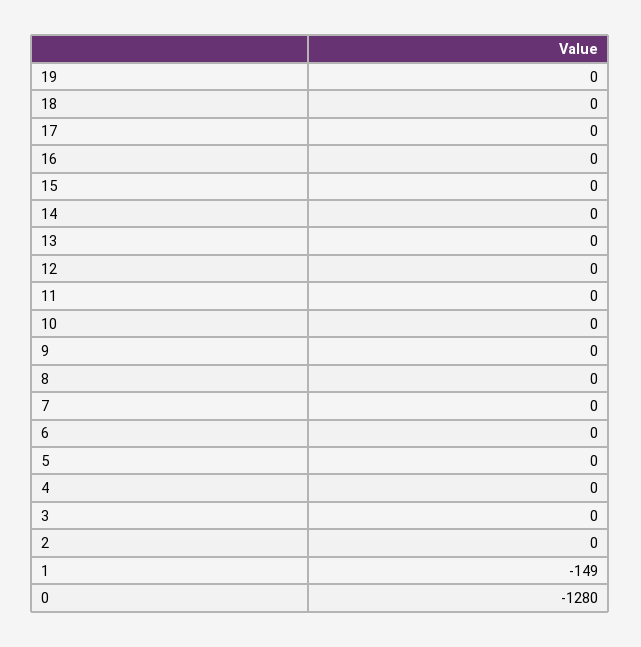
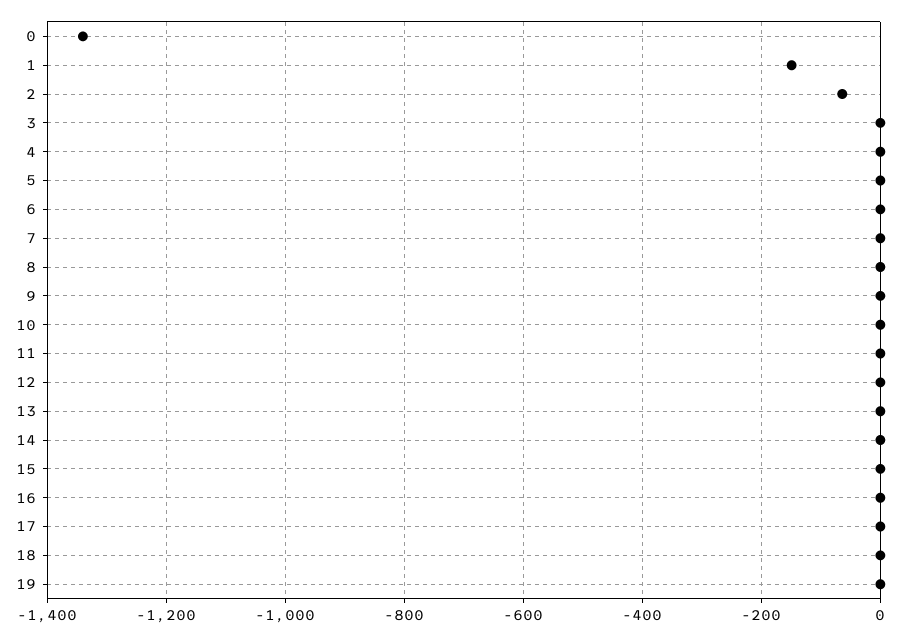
  {
    "19": 0,
    "18": 0,
    "17": 0,
    "16": 0,
    "15": 0,
    "14": 0,
    "13": 0,
    "12": 0,
    "11": 0,
    "10": 0,
    "9": 0,
    "8": 0,
    "7": 0,
    "6": 0,
    "5": 0,
    "4": 0,
    "3": 0,
-   "2": 0,
+   "2": -60,
    "1": -149,
-   "0": -1280
+   "0": -1340
  }

